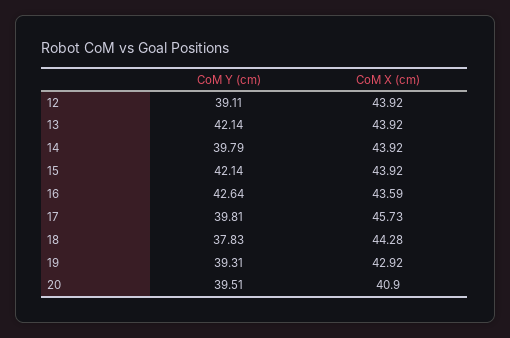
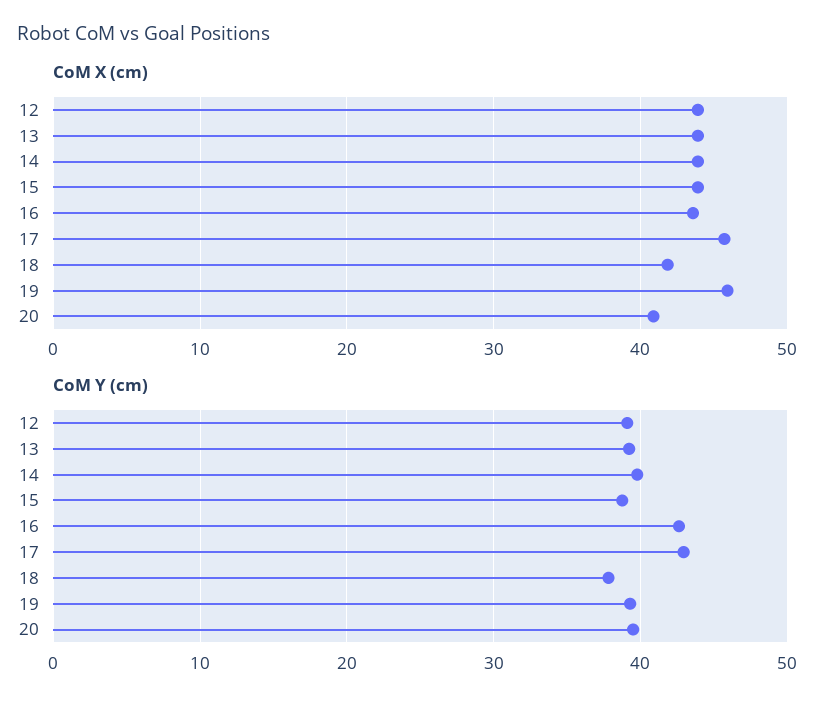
  {
    "CoM Y (cm)": {
      "12": 39.11,
-     "13": 42.14,
+     "13": 39,
      "14": 39.79,
-     "15": 42.14,
+     "15": 39,
      "16": 42.64,
-     "17": 39.81,
+     "17": 43,
      "18": 37.83,
      "19": 39.31,
      "20": 39.51
    },
    "CoM X (cm)": {
      "12": 43.92,
      "13": 43.92,
      "14": 43.92,
      "15": 43.92,
      "16": 43.59,
      "17": 45.73,
-     "18": 44.28,
+     "18": 42,
-     "19": 42.92,
+     "19": 46,
      "20": 40.9
    }
  }

